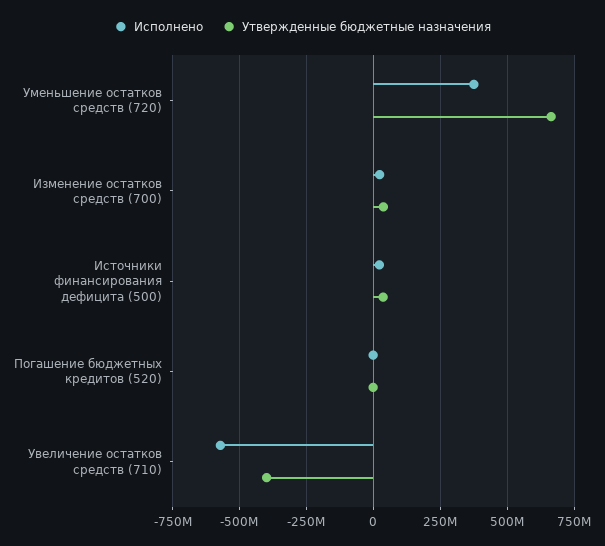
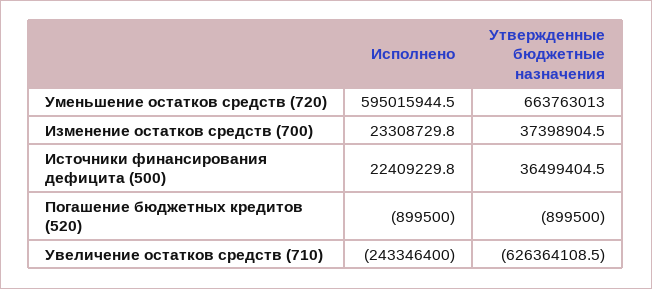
  {
    "Исполнено": {
-     "Уменьшение остатков средств (720)": 375000000,
+     "Уменьшение остатков средств (720)": 595015944.5,
      "Изменение остатков средств (700)": 23308729.8,
      "Источники финансирования дефицита (500)": 22409229.8,
      "Погашение бюджетных кредитов (520)": -899500,
-     "Увеличение остатков средств (710)": -575000000
+     "Увеличение остатков средств (710)": -243346400
    },
    "Утвержденные бюджетные назначения": {
      "Уменьшение остатков средств (720)": 663763013,
      "Изменение остатков средств (700)": 37398904.5,
      "Источники финансирования дефицита (500)": 36499404.5,
      "Погашение бюджетных кредитов (520)": -899500,
-     "Увеличение остатков средств (710)": -400000000
+     "Увеличение остатков средств (710)": -626364108.5
    }
  }

